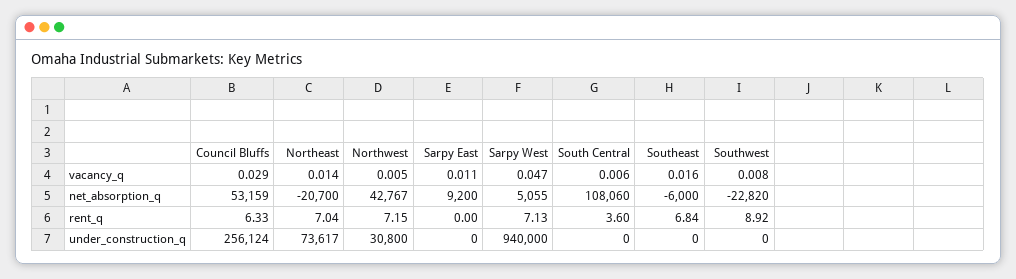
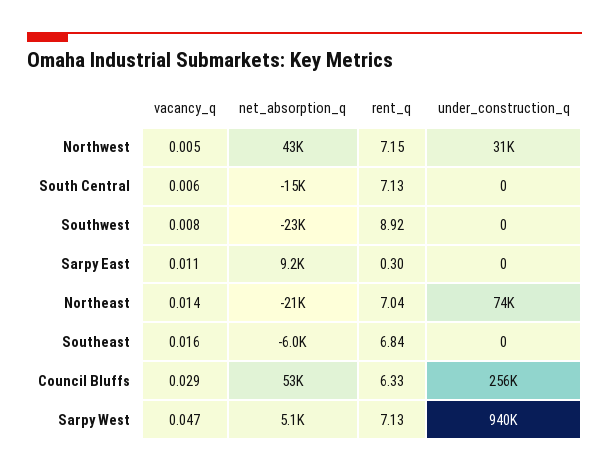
  {
    "Council Bluffs": {
      "vacancy_q": 0.029,
      "net_absorption_q": 53159,
      "rent_q": 6.33,
      "under_construction_q": 256124
    },
    "Northeast": {
      "vacancy_q": 0.014,
      "net_absorption_q": -20700,
      "rent_q": 7.04,
      "under_construction_q": 73617
    },
    "Northwest": {
      "vacancy_q": 0.005,
      "net_absorption_q": 42767,
      "rent_q": 7.15,
      "under_construction_q": 30800
    },
    "Sarpy East": {
      "vacancy_q": 0.011,
      "net_absorption_q": 9200,
-     "rent_q": 0,
+     "rent_q": 0.3,
      "under_construction_q": 0
    },
    "Sarpy West": {
      "vacancy_q": 0.047,
      "net_absorption_q": 5055,
      "rent_q": 7.13,
      "under_construction_q": 940000
    },
    "South Central": {
      "vacancy_q": 0.006,
-     "net_absorption_q": 108060,
+     "net_absorption_q": -15000,
-     "rent_q": 3.6,
+     "rent_q": 7.13,
      "under_construction_q": 0
    },
    "Southeast": {
      "vacancy_q": 0.016,
      "net_absorption_q": -6000,
      "rent_q": 6.84,
      "under_construction_q": 0
    },
    "Southwest": {
      "vacancy_q": 0.008,
      "net_absorption_q": -22820,
      "rent_q": 8.92,
      "under_construction_q": 0
    }
  }

